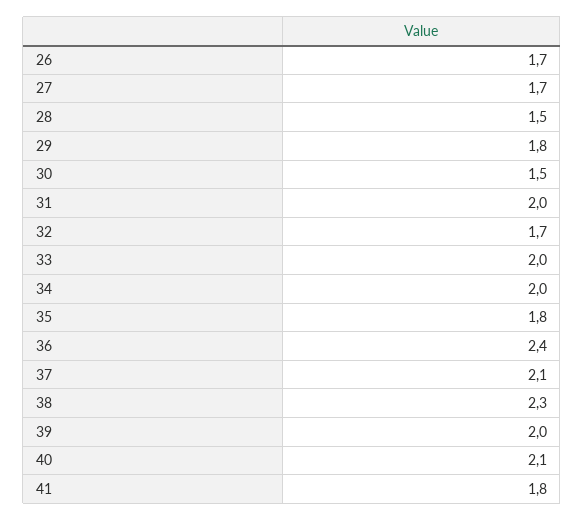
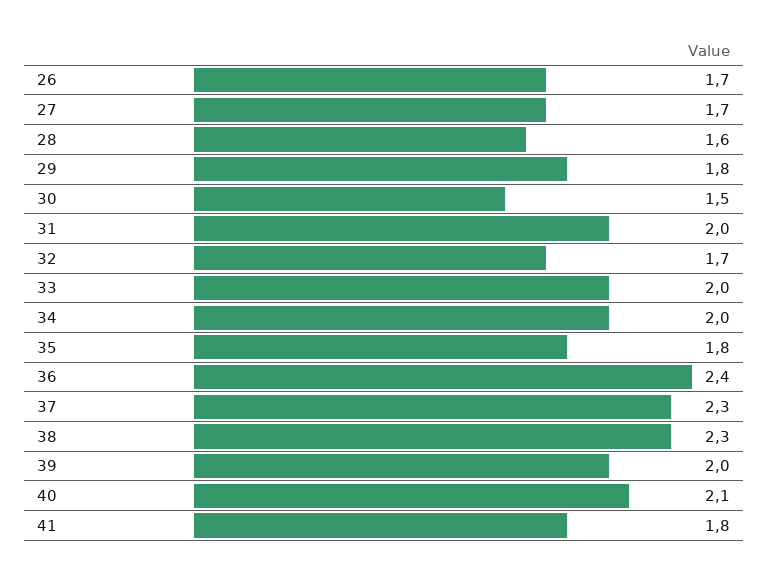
  {
    "26": 1.7,
    "27": 1.7,
-   "28": 1.5,
+   "28": 1.6,
    "29": 1.8,
    "30": 1.5,
    "31": 2,
    "32": 1.7,
    "33": 2,
    "34": 2,
    "35": 1.8,
    "36": 2.4,
-   "37": 2.1,
+   "37": 2.3,
    "38": 2.3,
    "39": 2,
    "40": 2.1,
    "41": 1.8
  }

